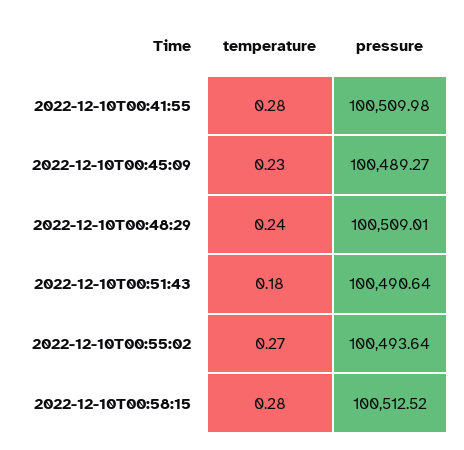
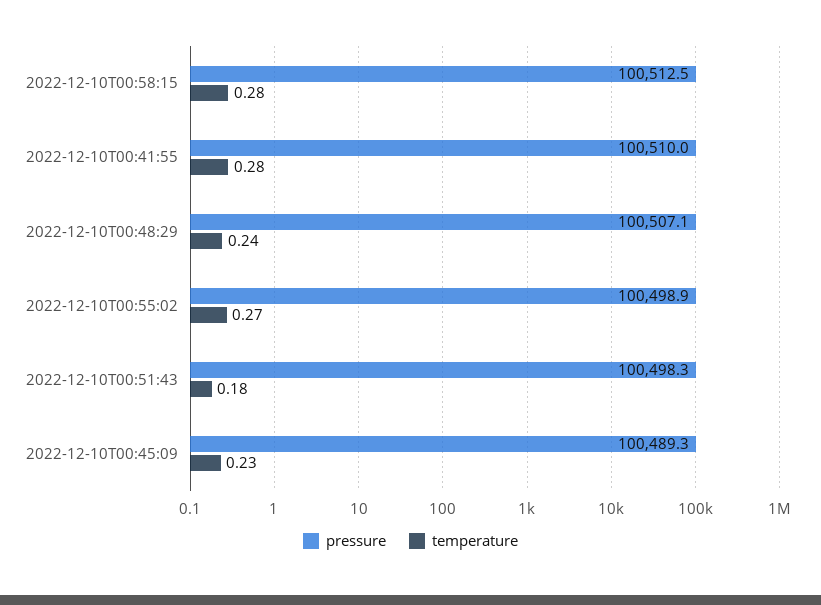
  {
    "temperature": {
      "2022-12-10T00:41:55": 0.28,
      "2022-12-10T00:45:09": 0.23,
      "2022-12-10T00:48:29": 0.24,
      "2022-12-10T00:51:43": 0.18,
      "2022-12-10T00:55:02": 0.27,
      "2022-12-10T00:58:15": 0.28
    },
    "pressure": {
      "2022-12-10T00:41:55": 100509.98,
      "2022-12-10T00:45:09": 100489.27,
-     "2022-12-10T00:48:29": 100509.01,
+     "2022-12-10T00:48:29": 100507.1,
-     "2022-12-10T00:51:43": 100490.64,
+     "2022-12-10T00:51:43": 100498.3,
-     "2022-12-10T00:55:02": 100493.64,
+     "2022-12-10T00:55:02": 100498.9,
      "2022-12-10T00:58:15": 100512.52
    }
  }

